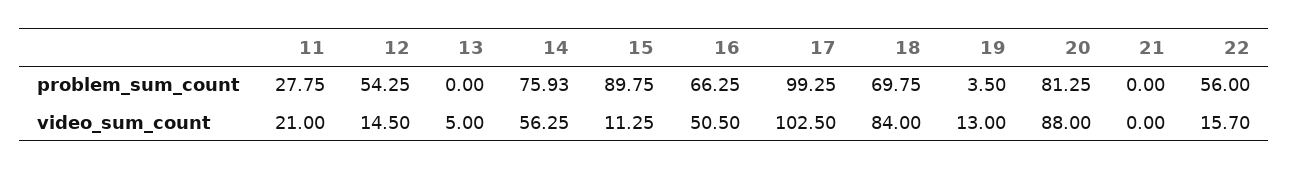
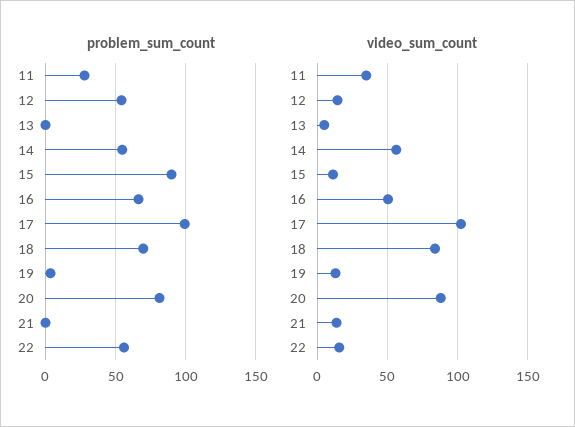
  {
    "problem_sum_count": {
      "11": 27.75,
      "12": 54.25,
      "13": 0,
-     "14": 75.93,
+     "14": 55,
      "15": 89.75,
      "16": 66.25,
      "17": 99.25,
      "18": 69.75,
      "19": 3.5,
      "20": 81.25,
      "21": 0,
      "22": 56
    },
    "video_sum_count": {
-     "11": 21,
+     "11": 35,
      "12": 14.5,
      "13": 5,
      "14": 56.25,
      "15": 11.25,
      "16": 50.5,
      "17": 102.5,
      "18": 84,
      "19": 13,
      "20": 88,
-     "21": 0,
+     "21": 15,
      "22": 15.7
    }
  }

